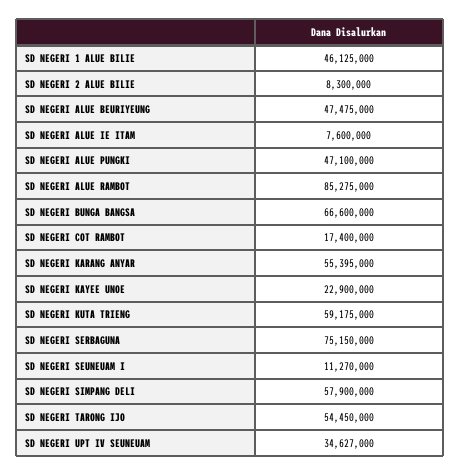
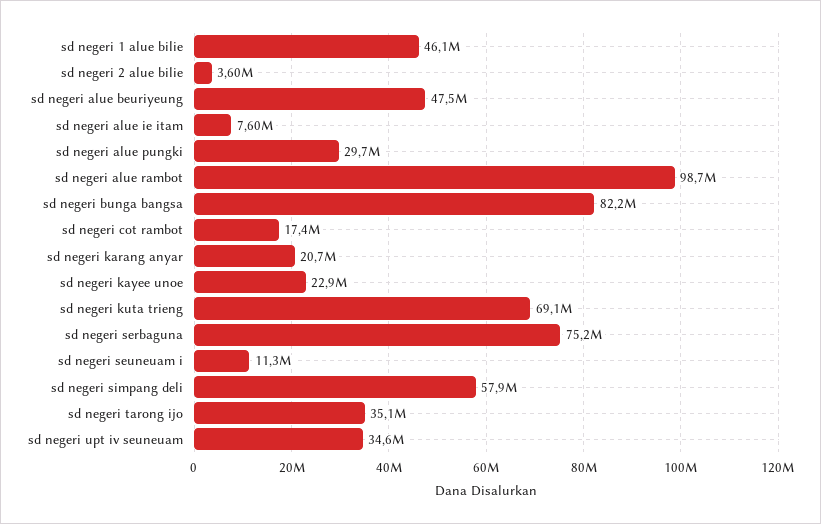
  {
    "SD NEGERI 1 ALUE BILIE": 46125000,
-   "SD NEGERI 2 ALUE BILIE": 8300000,
+   "SD NEGERI 2 ALUE BILIE": 3600000,
    "SD NEGERI ALUE BEURIYEUNG": 47475000,
    "SD NEGERI ALUE IE ITAM": 7600000,
-   "SD NEGERI ALUE PUNGKI": 47100000,
+   "SD NEGERI ALUE PUNGKI": 29700000,
-   "SD NEGERI ALUE RAMBOT": 85275000,
+   "SD NEGERI ALUE RAMBOT": 98700000,
-   "SD NEGERI BUNGA BANGSA": 66600000,
+   "SD NEGERI BUNGA BANGSA": 82200000,
    "SD NEGERI COT RAMBOT": 17400000,
-   "SD NEGERI KARANG ANYAR": 55395000,
+   "SD NEGERI KARANG ANYAR": 20700000,
    "SD NEGERI KAYEE UNOE": 22900000,
-   "SD NEGERI KUTA TRIENG": 59175000,
+   "SD NEGERI KUTA TRIENG": 69100000,
    "SD NEGERI SERBAGUNA": 75150000,
    "SD NEGERI SEUNEUAM I": 11270000,
    "SD NEGERI SIMPANG DELI": 57900000,
-   "SD NEGERI TARONG IJO": 54450000,
+   "SD NEGERI TARONG IJO": 35100000,
    "SD NEGERI UPT IV SEUNEUAM": 34627000
  }

